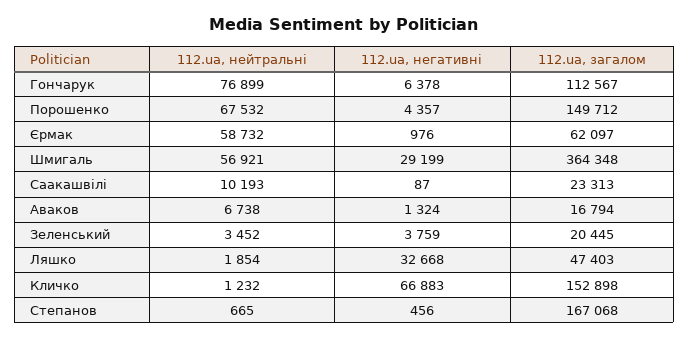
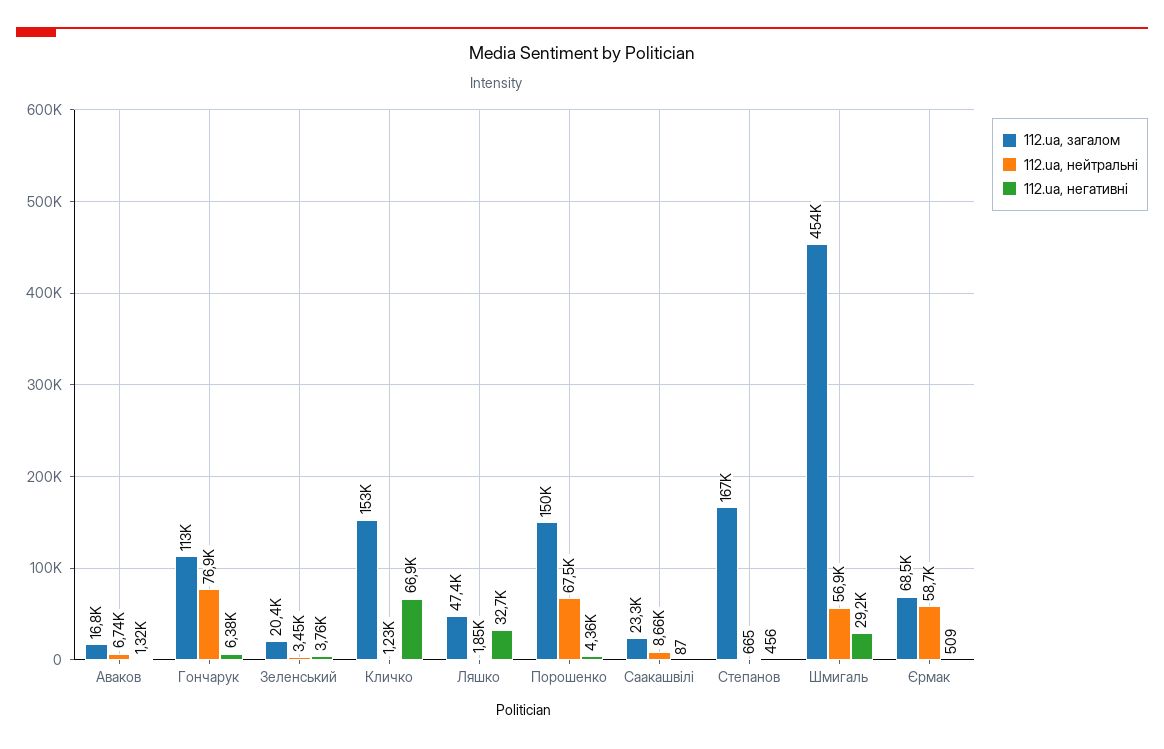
  {
    "112.ua, нейтральні": {
      "Гончарук": 76899,
      "Порошенко": 67532,
      "Єрмак": 58732,
      "Шмигаль": 56921,
-     "Саакашвілі": 10193,
+     "Саакашвілі": 8660,
      "Аваков": 6738,
      "Зеленський": 3452,
      "Ляшко": 1854,
      "Кличко": 1232,
      "Степанов": 665
    },
    "112.ua, негативні": {
      "Гончарук": 6378,
      "Порошенко": 4357,
-     "Єрмак": 976,
+     "Єрмак": 509,
      "Шмигаль": 29199,
      "Саакашвілі": 87,
      "Аваков": 1324,
      "Зеленський": 3759,
      "Ляшко": 32668,
      "Кличко": 66883,
      "Степанов": 456
    },
    "112.ua, загалом": {
      "Гончарук": 112567,
      "Порошенко": 149712,
-     "Єрмак": 62097,
+     "Єрмак": 68500,
-     "Шмигаль": 364348,
+     "Шмигаль": 454000,
      "Саакашвілі": 23313,
      "Аваков": 16794,
      "Зеленський": 20445,
      "Ляшко": 47403,
      "Кличко": 152898,
      "Степанов": 167068
    }
  }

